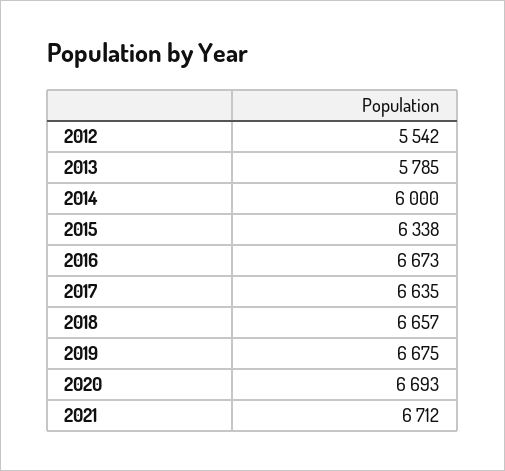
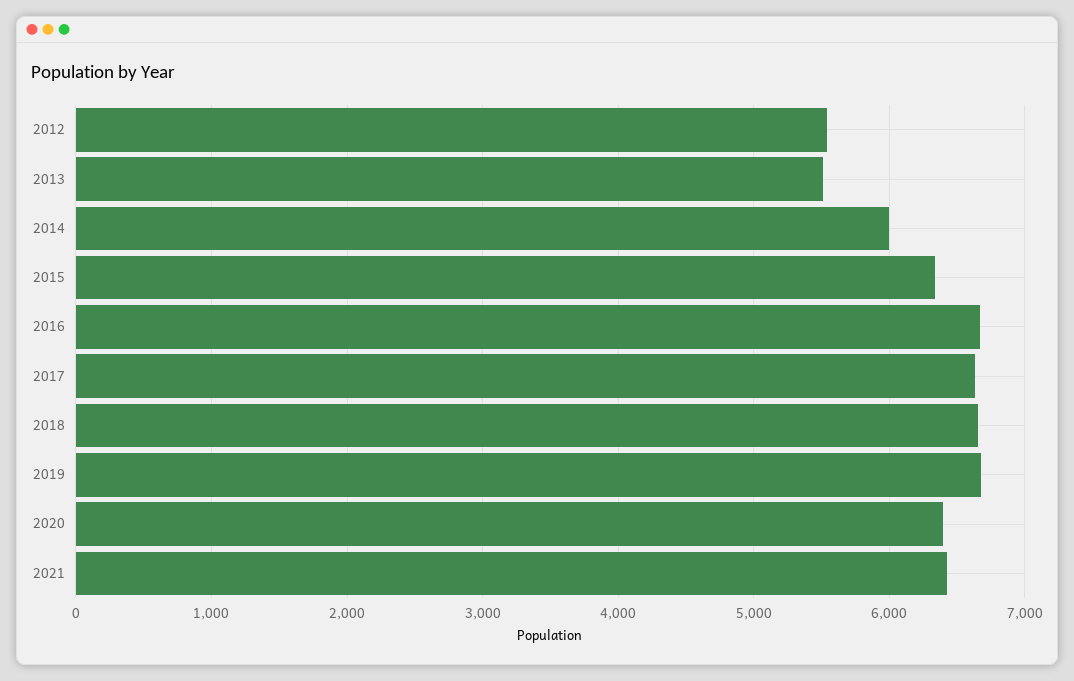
  {
    "2012": 5542,
-   "2013": 5785,
+   "2013": 5500,
    "2014": 6000,
    "2015": 6338,
    "2016": 6673,
    "2017": 6635,
    "2018": 6657,
    "2019": 6675,
-   "2020": 6693,
+   "2020": 6400,
-   "2021": 6712
+   "2021": 6400
  }

